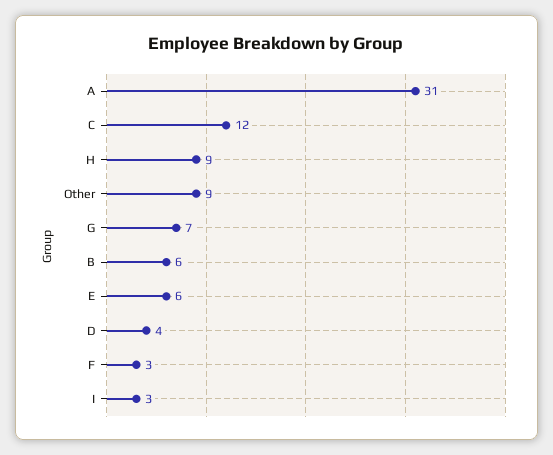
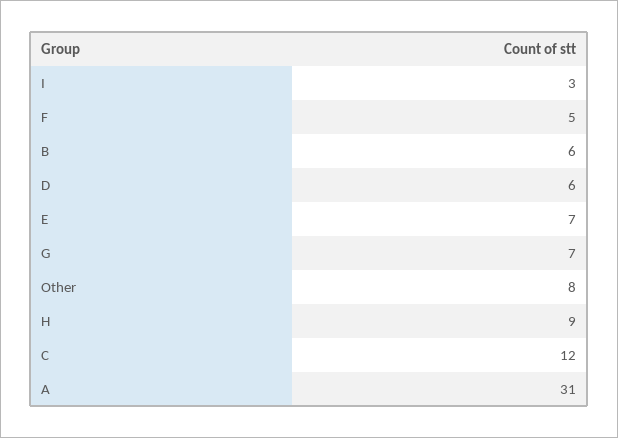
  {
    "A": 31,
    "C": 12,
    "H": 9,
-   "Other": 9,
+   "Other": 8,
    "G": 7,
    "B": 6,
-   "E": 6,
+   "E": 7,
-   "D": 4,
+   "D": 6,
-   "F": 3,
+   "F": 5,
    "I": 3
  }

